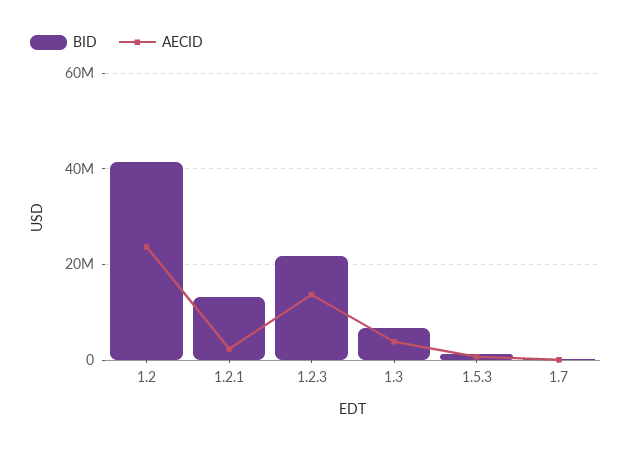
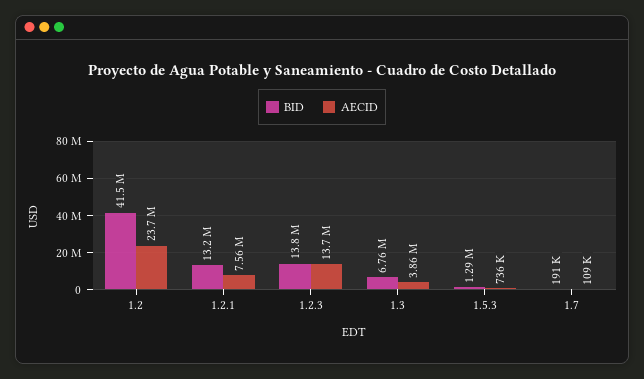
  {
    "BID": {
      "1.2": 41500000,
      "1.2.1": 13200000,
-     "1.2.3": 22000000,
+     "1.2.3": 13800000,
      "1.3": 6760000,
      "1.5.3": 1290000,
      "1.7": 191000
    },
    "AECID": {
      "1.2": 23700000,
-     "1.2.1": 2000000,
+     "1.2.1": 7560000,
      "1.2.3": 13700000,
      "1.3": 3860000,
      "1.5.3": 736000,
      "1.7": 109000
    }
  }

